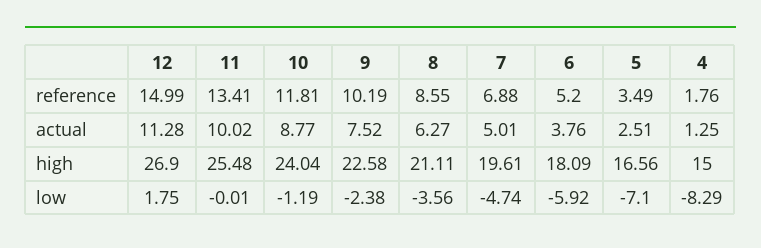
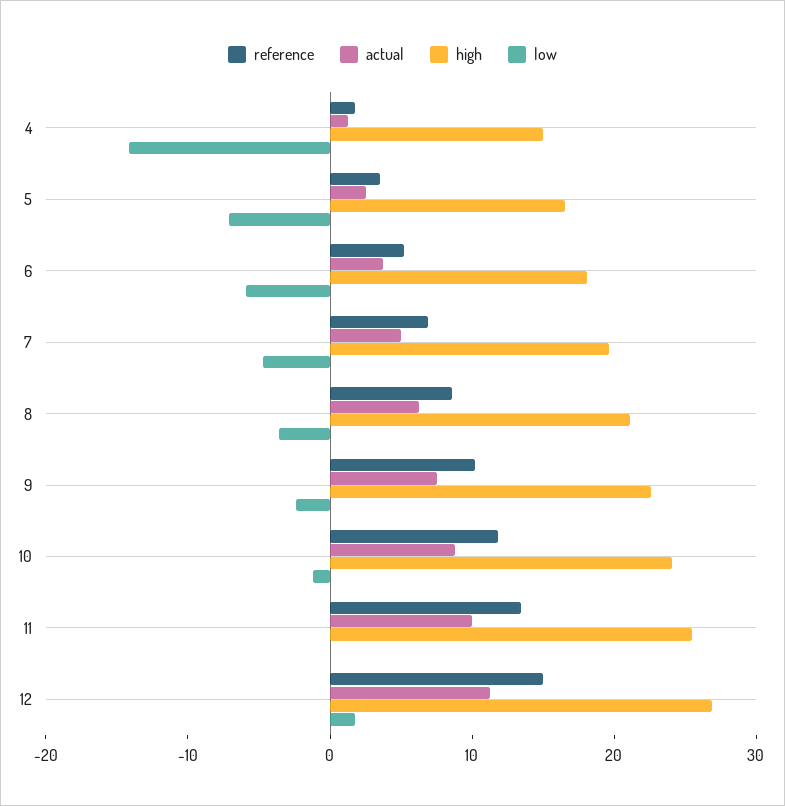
  {
    "reference": {
      "12": 14.99,
      "11": 13.41,
      "10": 11.81,
      "9": 10.19,
      "8": 8.55,
      "7": 6.88,
      "6": 5.2,
      "5": 3.49,
      "4": 1.76
    },
    "actual": {
      "12": 11.28,
      "11": 10.02,
      "10": 8.77,
      "9": 7.52,
      "8": 6.27,
      "7": 5.01,
      "6": 3.76,
      "5": 2.51,
      "4": 1.25
    },
    "high": {
      "12": 26.9,
      "11": 25.48,
      "10": 24.04,
      "9": 22.58,
      "8": 21.11,
      "7": 19.61,
      "6": 18.09,
      "5": 16.56,
      "4": 15
    },
    "low": {
      "12": 1.75,
      "11": -0.01,
      "10": -1.19,
      "9": -2.38,
      "8": -3.56,
      "7": -4.74,
      "6": -5.92,
      "5": -7.1,
-     "4": -8.29
+     "4": -14
    }
  }

